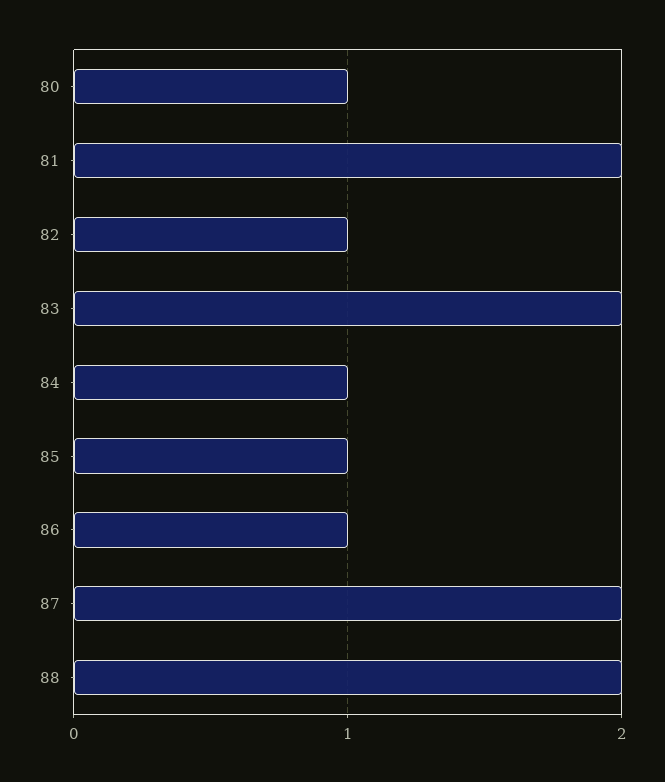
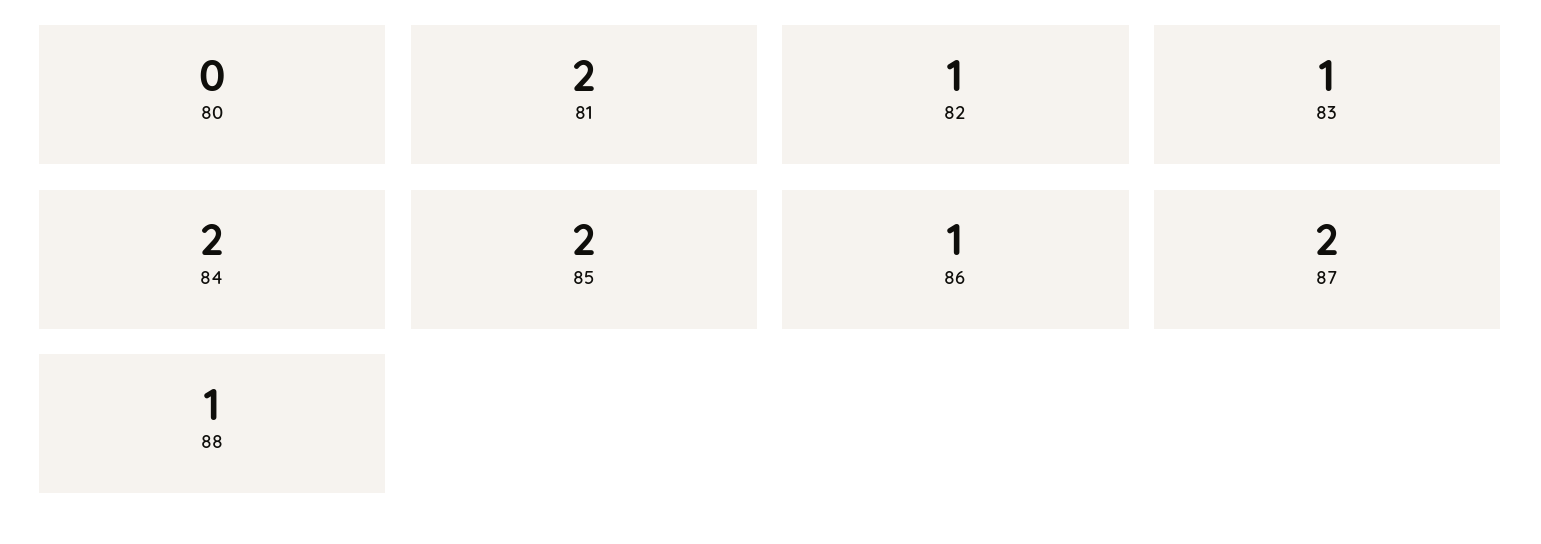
  {
-   "80": 1,
+   "80": 0,
    "81": 2,
    "82": 1,
-   "83": 2,
+   "83": 1,
-   "84": 1,
+   "84": 2,
-   "85": 1,
+   "85": 2,
    "86": 1,
    "87": 2,
-   "88": 2
+   "88": 1
  }

